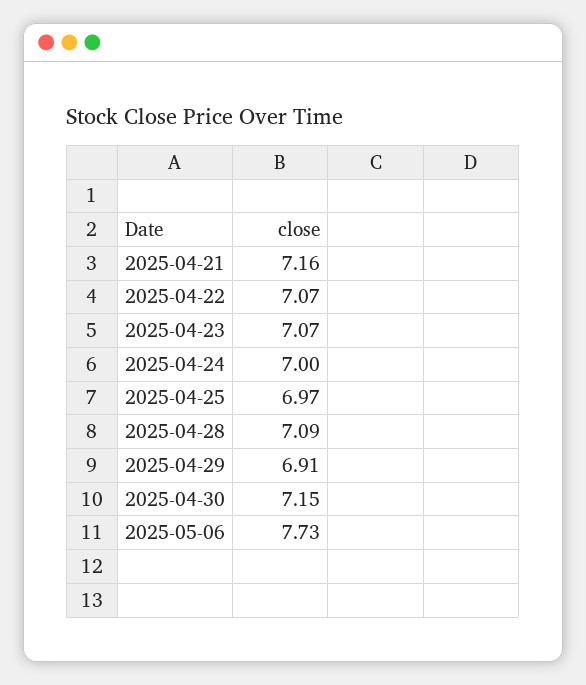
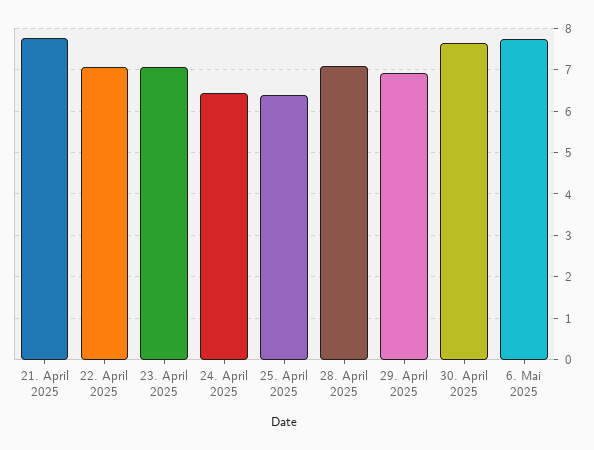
  {
-   "2025-04-21": 7.16,
+   "2025-04-21": 7.8,
    "2025-04-22": 7.07,
    "2025-04-23": 7.07,
-   "2025-04-24": 7,
+   "2025-04-24": 6.4,
-   "2025-04-25": 6.97,
+   "2025-04-25": 6.4,
    "2025-04-28": 7.09,
    "2025-04-29": 6.91,
-   "2025-04-30": 7.15,
+   "2025-04-30": 7.6,
    "2025-05-06": 7.73
  }

